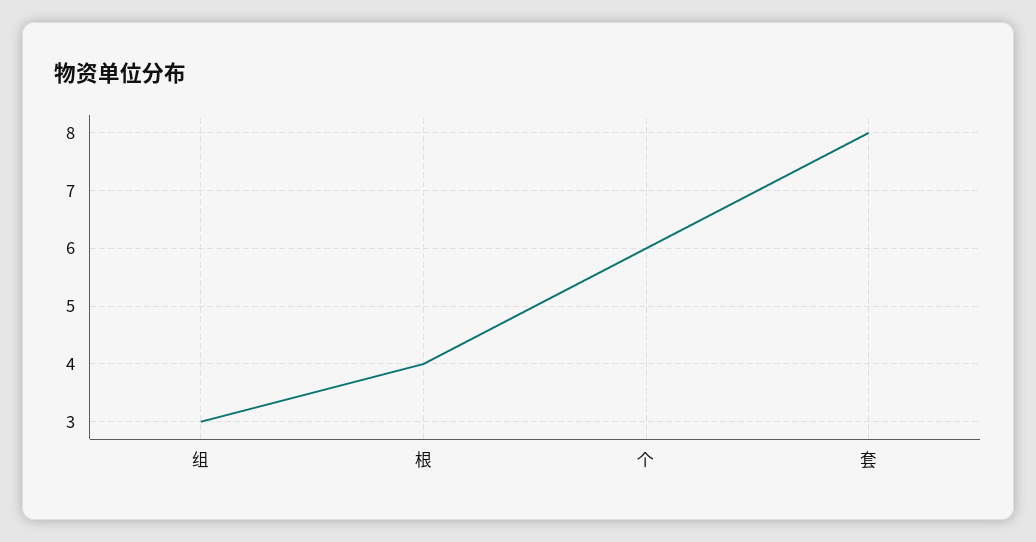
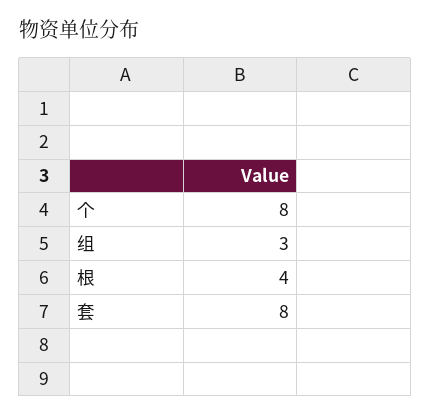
  {
    "组": 3,
    "根": 4,
-   "个": 6,
+   "个": 8,
    "套": 8
  }

